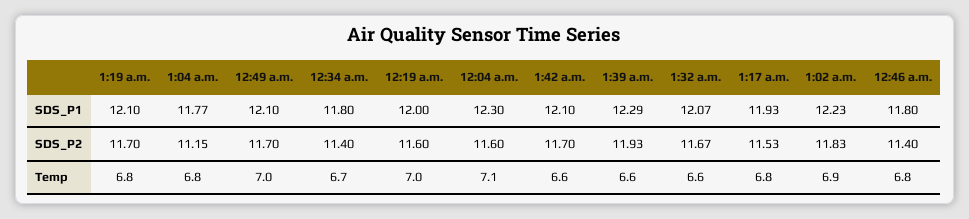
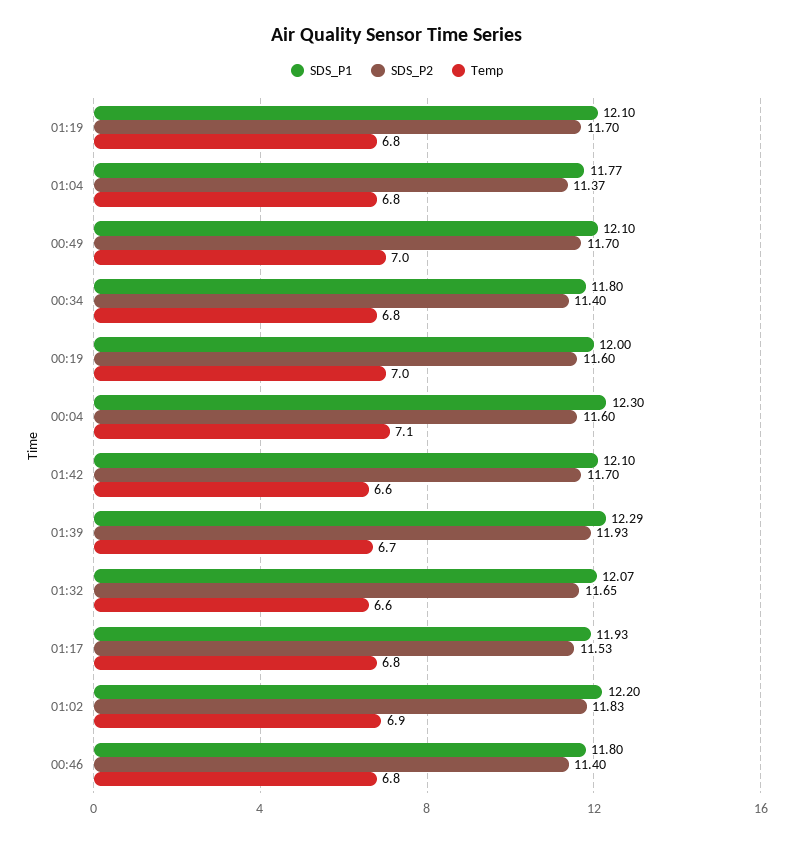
  {
    "SDS_P1": {
      "1:19 a.m.": 12.1,
      "1:04 a.m.": 11.77,
      "12:49 a.m.": 12.1,
      "12:34 a.m.": 11.8,
      "12:19 a.m.": 12,
      "12:04 a.m.": 12.3,
      "1:42 a.m.": 12.1,
      "1:39 a.m.": 12.29,
      "1:32 a.m.": 12.07,
      "1:17 a.m.": 11.93,
-     "1:02 a.m.": 12.23,
+     "1:02 a.m.": 12.2,
      "12:46 a.m.": 11.8
    },
    "SDS_P2": {
      "1:19 a.m.": 11.7,
-     "1:04 a.m.": 11.15,
+     "1:04 a.m.": 11.37,
      "12:49 a.m.": 11.7,
      "12:34 a.m.": 11.4,
      "12:19 a.m.": 11.6,
      "12:04 a.m.": 11.6,
      "1:42 a.m.": 11.7,
      "1:39 a.m.": 11.93,
-     "1:32 a.m.": 11.67,
+     "1:32 a.m.": 11.65,
      "1:17 a.m.": 11.53,
      "1:02 a.m.": 11.83,
      "12:46 a.m.": 11.4
    },
    "Temp": {
      "1:19 a.m.": 6.8,
      "1:04 a.m.": 6.8,
      "12:49 a.m.": 7,
-     "12:34 a.m.": 6.7,
+     "12:34 a.m.": 6.8,
      "12:19 a.m.": 7,
      "12:04 a.m.": 7.1,
      "1:42 a.m.": 6.6,
-     "1:39 a.m.": 6.6,
+     "1:39 a.m.": 6.7,
      "1:32 a.m.": 6.6,
      "1:17 a.m.": 6.8,
      "1:02 a.m.": 6.9,
      "12:46 a.m.": 6.8
    }
  }

